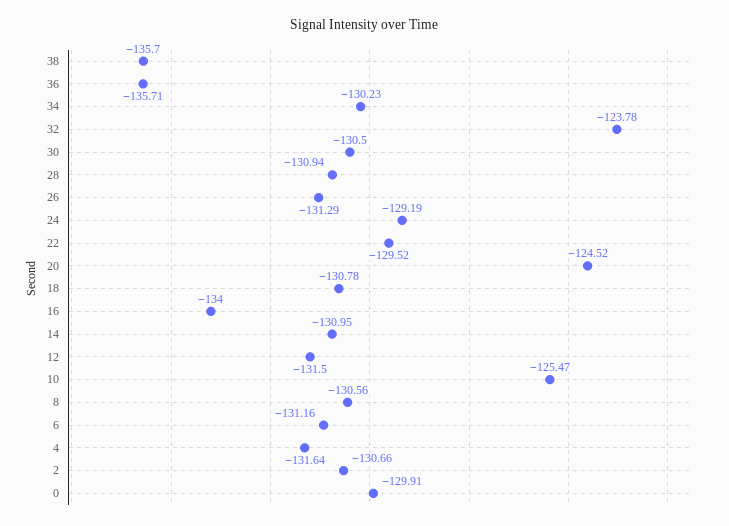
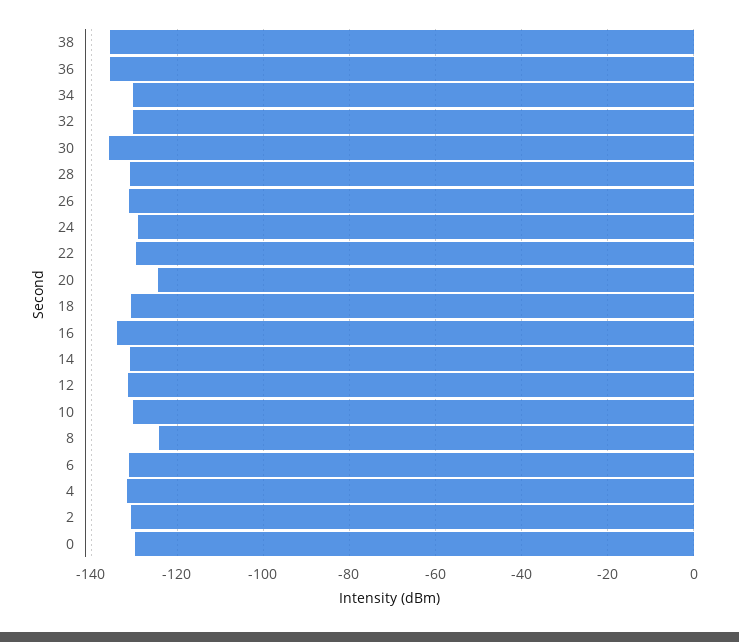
  {
    "38": -135.7,
    "36": -135.71,
    "34": -130.23,
-   "32": -123.78,
+   "32": -130,
-   "30": -130.5,
+   "30": -136,
    "28": -130.94,
    "26": -131.29,
    "24": -129.19,
    "22": -129.52,
    "20": -124.52,
    "18": -130.78,
    "16": -134,
    "14": -130.95,
    "12": -131.5,
-   "10": -125.47,
+   "10": -130,
-   "8": -130.56,
+   "8": -124,
    "6": -131.16,
    "4": -131.64,
    "2": -130.66,
    "0": -129.91
  }

